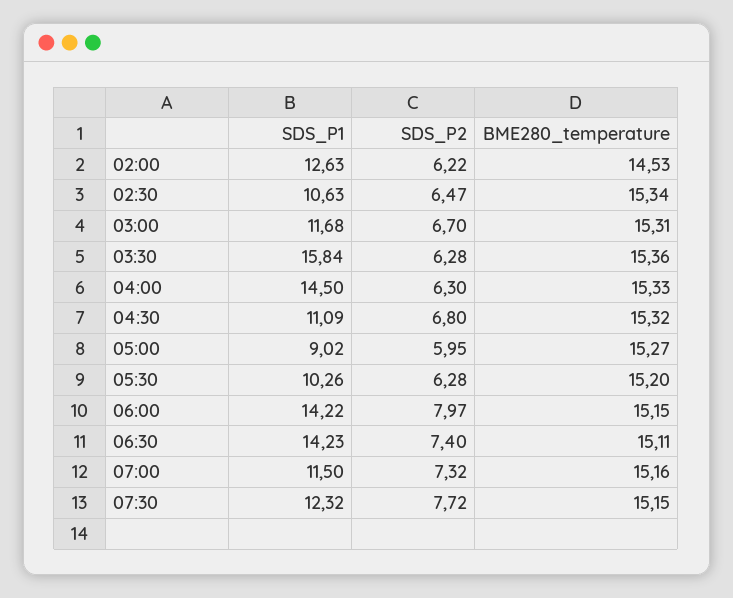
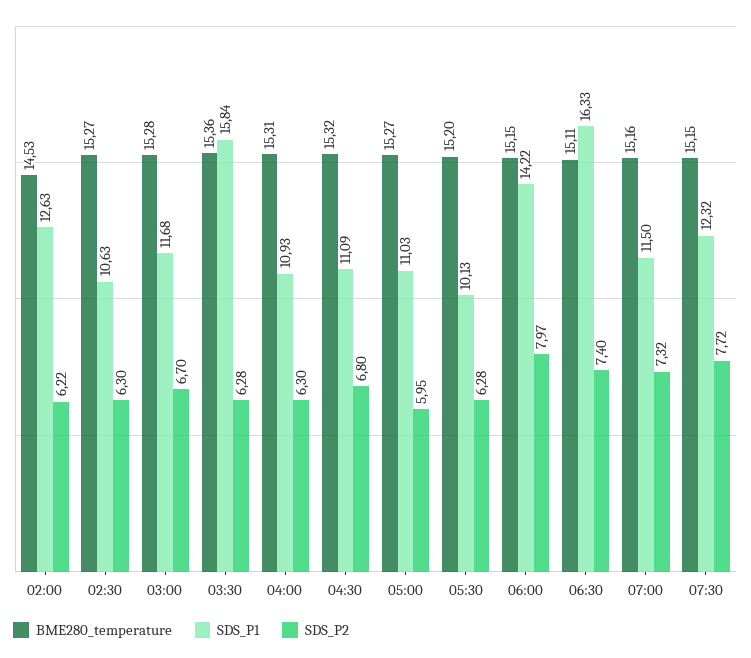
  {
    "SDS_P1": {
      "02:00": 12.63,
      "02:30": 10.63,
      "03:00": 11.68,
      "03:30": 15.84,
-     "04:00": 14.5,
+     "04:00": 10.93,
      "04:30": 11.09,
-     "05:00": 9.02,
+     "05:00": 11.03,
-     "05:30": 10.26,
+     "05:30": 10.13,
      "06:00": 14.22,
-     "06:30": 14.23,
+     "06:30": 16.33,
      "07:00": 11.5,
      "07:30": 12.32
    },
    "SDS_P2": {
      "02:00": 6.22,
-     "02:30": 6.47,
+     "02:30": 6.3,
      "03:00": 6.7,
      "03:30": 6.28,
      "04:00": 6.3,
      "04:30": 6.8,
      "05:00": 5.95,
      "05:30": 6.28,
      "06:00": 7.97,
      "06:30": 7.4,
      "07:00": 7.32,
      "07:30": 7.72
    },
    "BME280_temperature": {
      "02:00": 14.53,
-     "02:30": 15.34,
+     "02:30": 15.27,
-     "03:00": 15.31,
+     "03:00": 15.28,
      "03:30": 15.36,
-     "04:00": 15.33,
+     "04:00": 15.31,
      "04:30": 15.32,
      "05:00": 15.27,
      "05:30": 15.2,
      "06:00": 15.15,
      "06:30": 15.11,
      "07:00": 15.16,
      "07:30": 15.15
    }
  }

